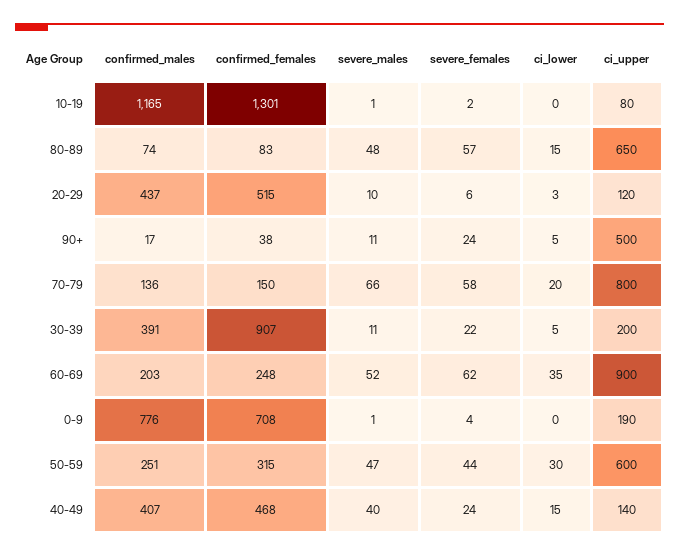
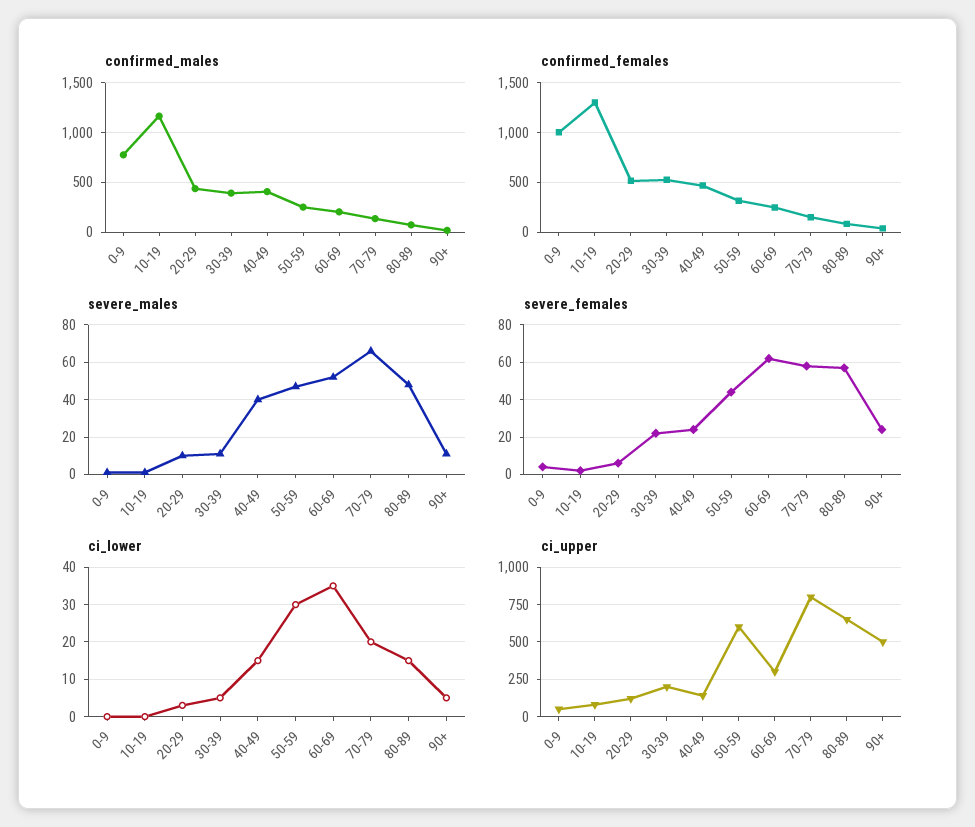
  {
    "confirmed_males": {
      "10-19": 1165,
      "80-89": 74,
      "20-29": 437,
      "90+": 17,
      "70-79": 136,
      "30-39": 391,
      "60-69": 203,
      "0-9": 776,
      "50-59": 251,
      "40-49": 407
    },
    "confirmed_females": {
      "10-19": 1301,
      "80-89": 83,
      "20-29": 515,
      "90+": 38,
      "70-79": 150,
-     "30-39": 907,
+     "30-39": 500,
      "60-69": 248,
-     "0-9": 708,
+     "0-9": 1000,
      "50-59": 315,
      "40-49": 468
    },
    "severe_males": {
      "10-19": 1,
      "80-89": 48,
      "20-29": 10,
      "90+": 11,
      "70-79": 66,
      "30-39": 11,
      "60-69": 52,
      "0-9": 1,
      "50-59": 47,
      "40-49": 40
    },
    "severe_females": {
      "10-19": 2,
      "80-89": 57,
      "20-29": 6,
      "90+": 24,
      "70-79": 58,
      "30-39": 22,
      "60-69": 62,
      "0-9": 4,
      "50-59": 44,
      "40-49": 24
    },
    "ci_lower": {
      "10-19": 0,
      "80-89": 15,
      "20-29": 3,
      "90+": 5,
      "70-79": 20,
      "30-39": 5,
      "60-69": 35,
      "0-9": 0,
      "50-59": 30,
      "40-49": 15
    },
    "ci_upper": {
      "10-19": 80,
      "80-89": 650,
      "20-29": 120,
      "90+": 500,
      "70-79": 800,
      "30-39": 200,
-     "60-69": 900,
+     "60-69": 300,
-     "0-9": 190,
+     "0-9": 50,
      "50-59": 600,
      "40-49": 140
    }
  }

